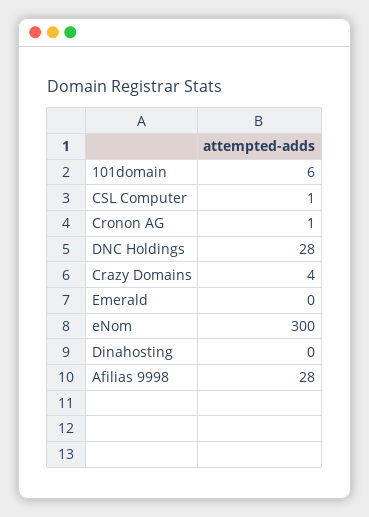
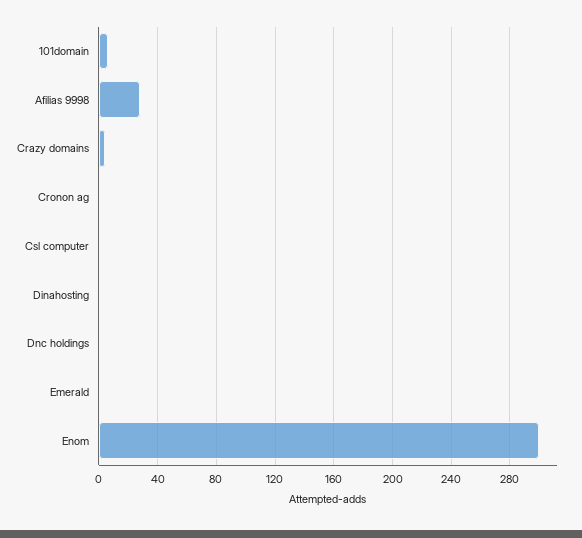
  {
    "101domain": 6,
    "CSL Computer": 1,
    "Cronon AG": 1,
-   "DNC Holdings": 28,
+   "DNC Holdings": 0,
    "Crazy Domains": 4,
    "Emerald": 0,
    "eNom": 300,
    "Dinahosting": 0,
    "Afilias 9998": 28
  }

